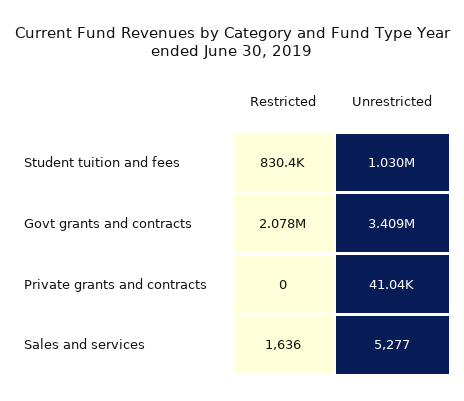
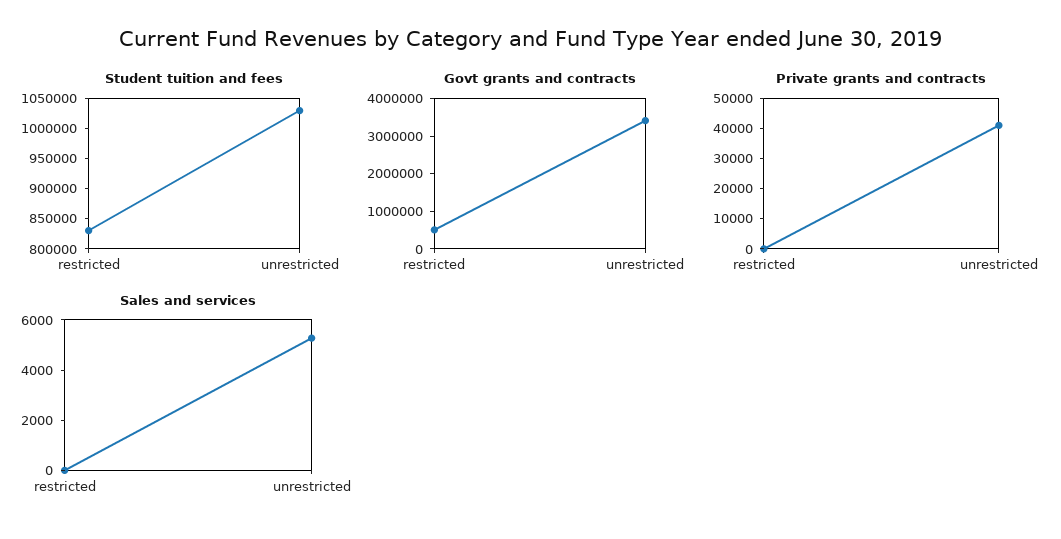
  {
    "Student tuition and fees": {
      "Restricted": 830400,
      "Unrestricted": 1030000
    },
    "Govt grants and contracts": {
-     "Restricted": 2078000,
+     "Restricted": 500000,
      "Unrestricted": 3409000
    },
    "Private grants and contracts": {
      "Restricted": 0,
      "Unrestricted": 41040
    },
    "Sales and services": {
-     "Restricted": 1636,
+     "Restricted": 0,
      "Unrestricted": 5277
    }
  }

